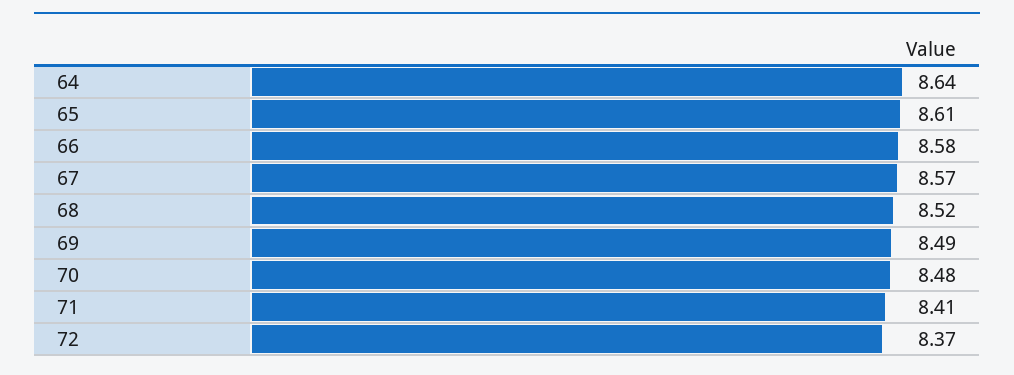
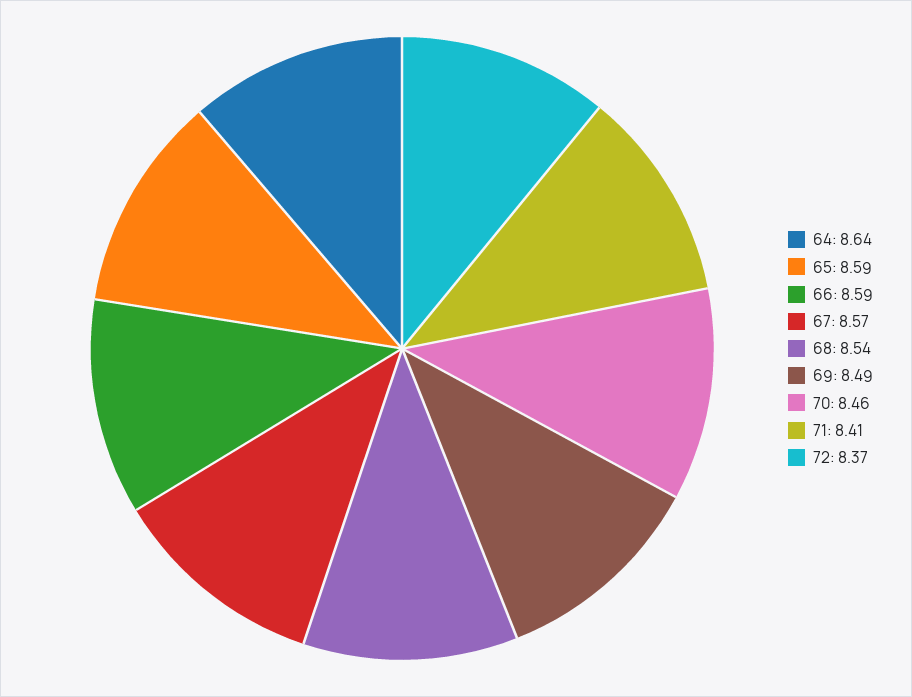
  {
    "64": 8.64,
-   "65": 8.61,
+   "65": 8.59,
-   "66": 8.58,
+   "66": 8.59,
    "67": 8.57,
-   "68": 8.52,
+   "68": 8.54,
    "69": 8.49,
-   "70": 8.48,
+   "70": 8.46,
    "71": 8.41,
    "72": 8.37
  }

